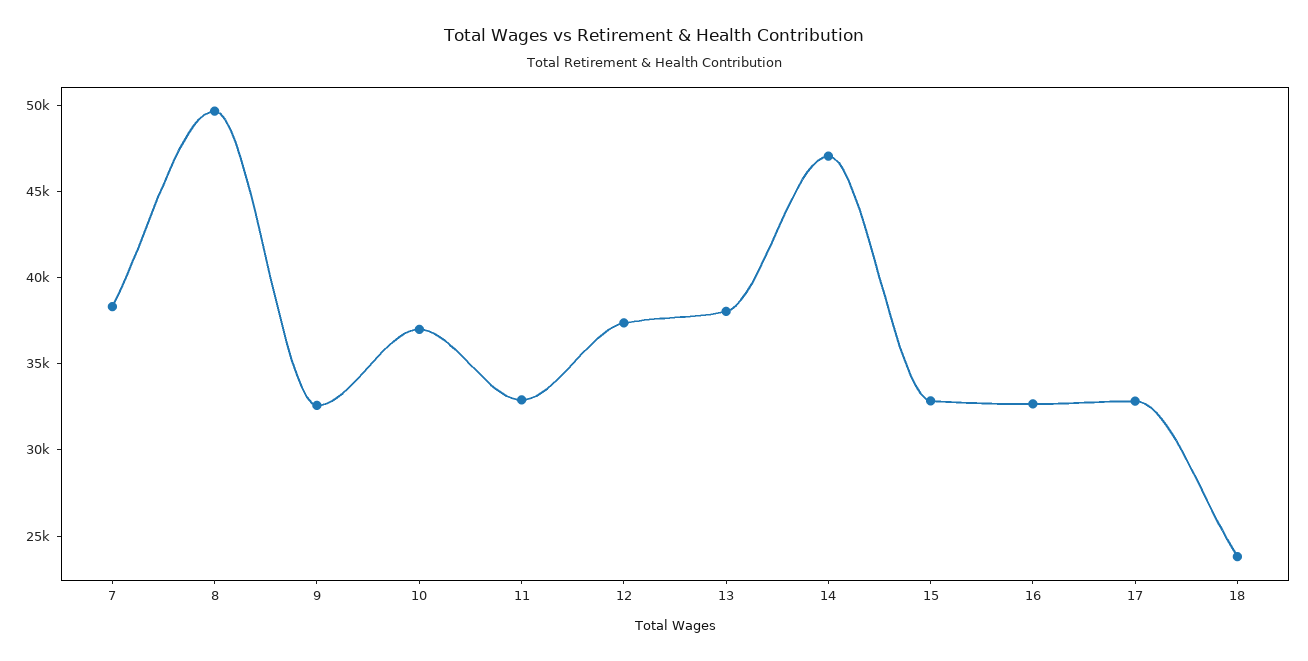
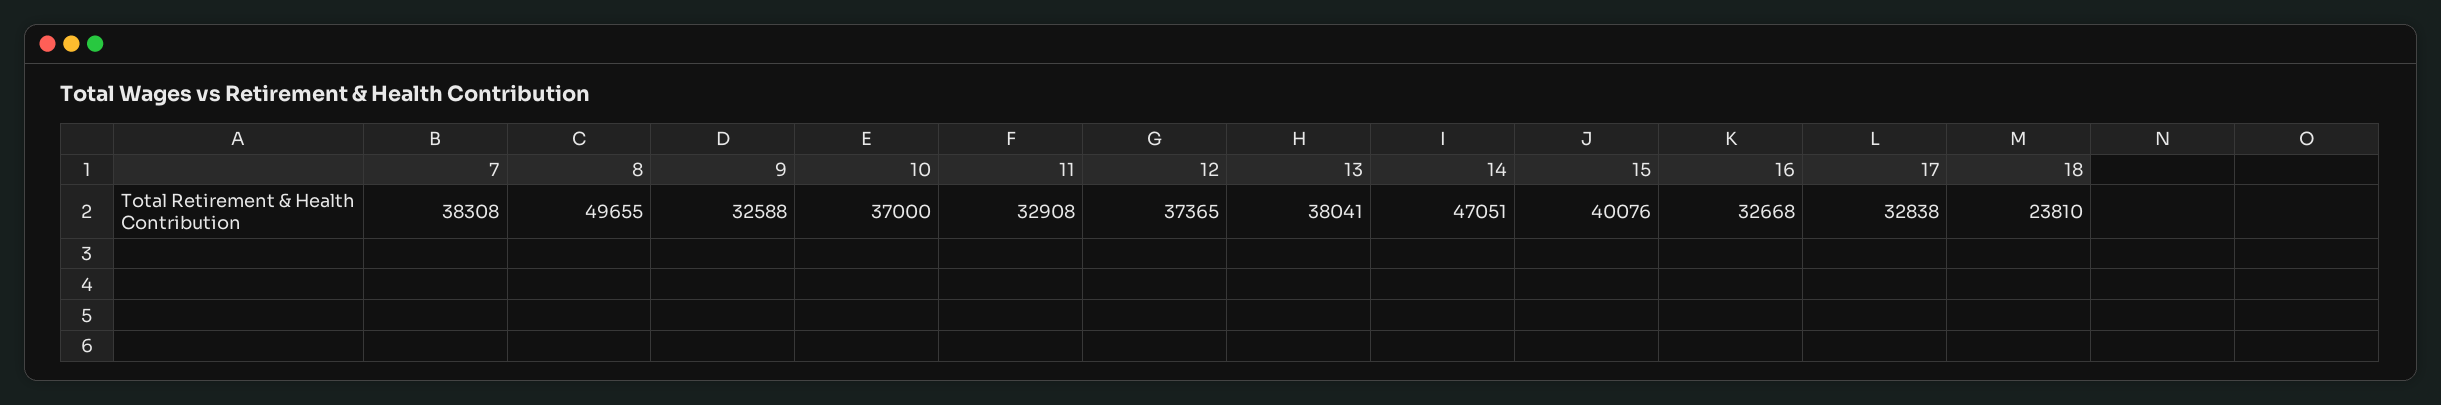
  {
    "7": 38308,
    "8": 49655,
    "9": 32588,
    "10": 37000,
    "11": 32908,
    "12": 37365,
    "13": 38041,
    "14": 47051,
-   "15": 33000,
+   "15": 40076,
    "16": 32668,
    "17": 32838,
    "18": 23810
  }

